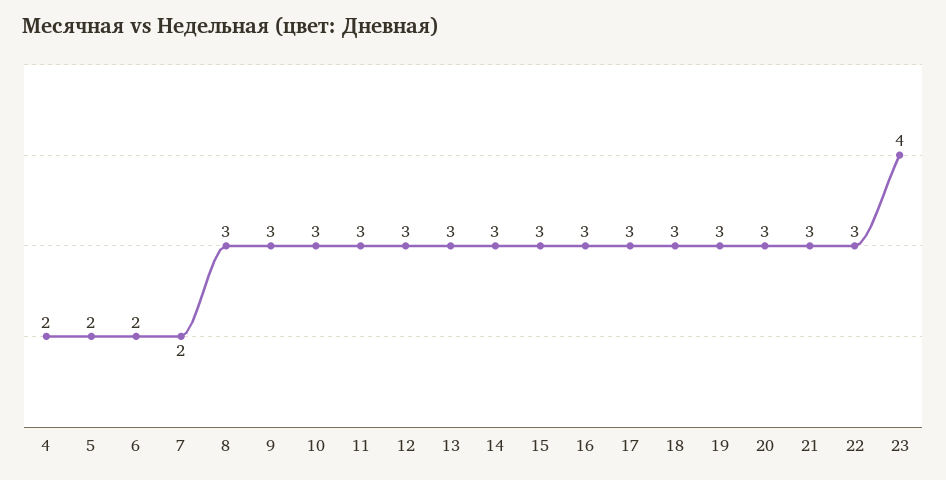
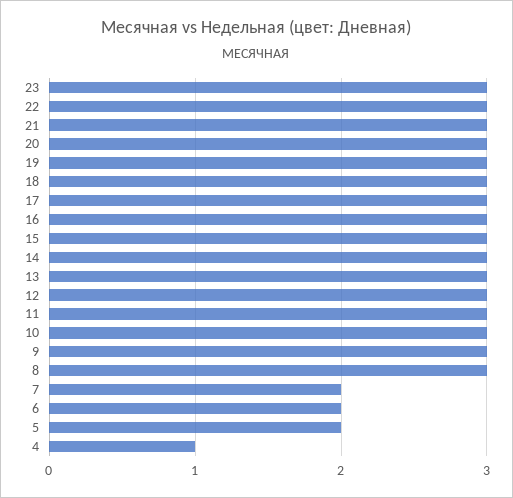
  {
-   "4": 2,
+   "4": 1,
    "5": 2,
    "6": 2,
    "7": 2,
    "8": 3,
    "9": 3,
    "10": 3,
    "11": 3,
    "12": 3,
    "13": 3,
    "14": 3,
    "15": 3,
    "16": 3,
    "17": 3,
    "18": 3,
    "19": 3,
    "20": 3,
    "21": 3,
    "22": 3,
-   "23": 4
+   "23": 3
  }

